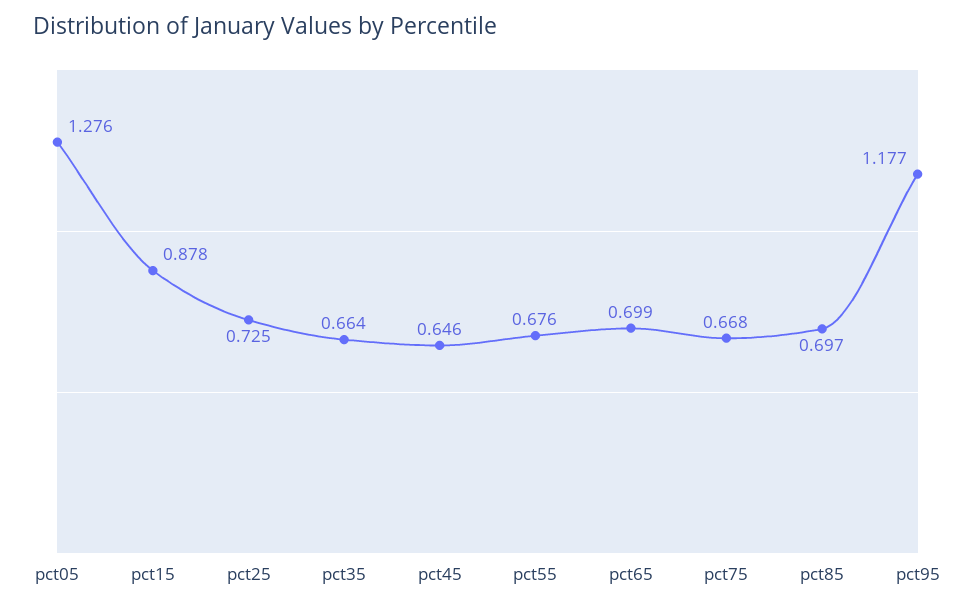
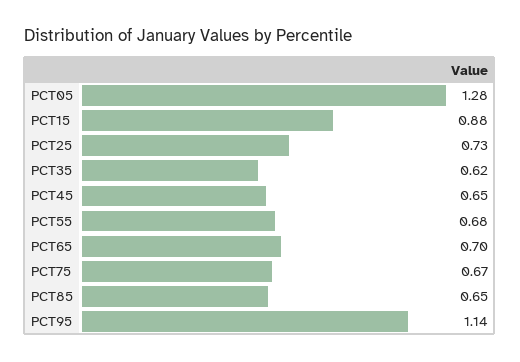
  {
    "pct05": 1.276,
    "pct15": 0.878,
    "pct25": 0.725,
-   "pct35": 0.664,
+   "pct35": 0.62,
    "pct45": 0.646,
    "pct55": 0.676,
    "pct65": 0.699,
    "pct75": 0.668,
-   "pct85": 0.697,
+   "pct85": 0.65,
-   "pct95": 1.177
+   "pct95": 1.14
  }

